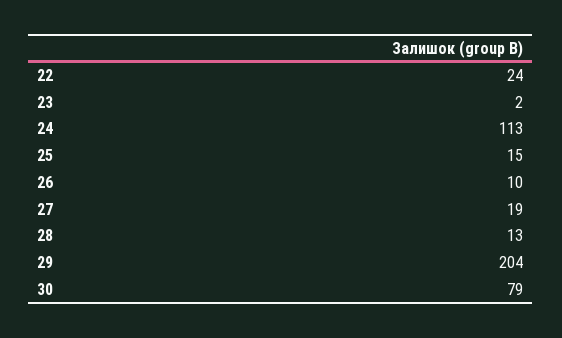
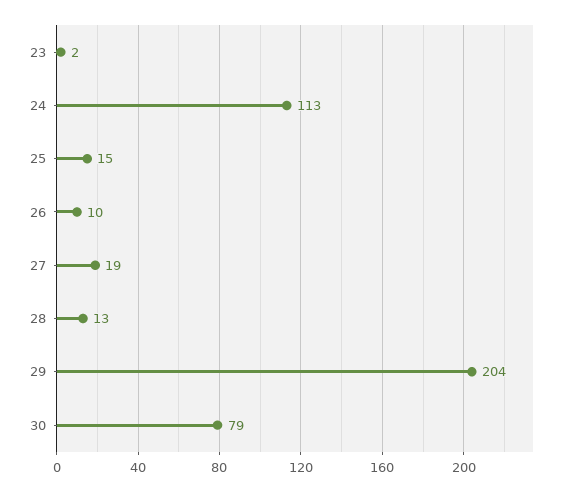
  {
-   "22": 24,
    "23": 2,
    "24": 113,
    "25": 15,
    "26": 10,
    "27": 19,
    "28": 13,
    "29": 204,
    "30": 79
  }

